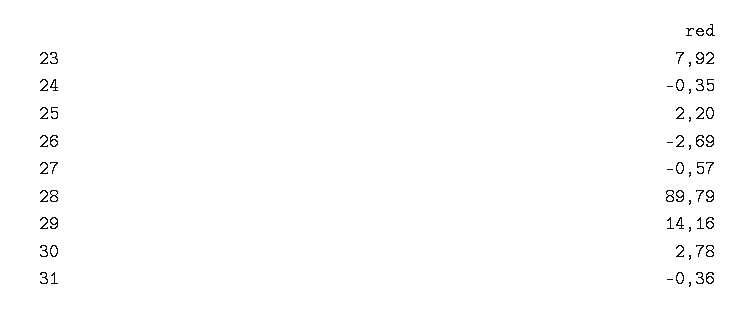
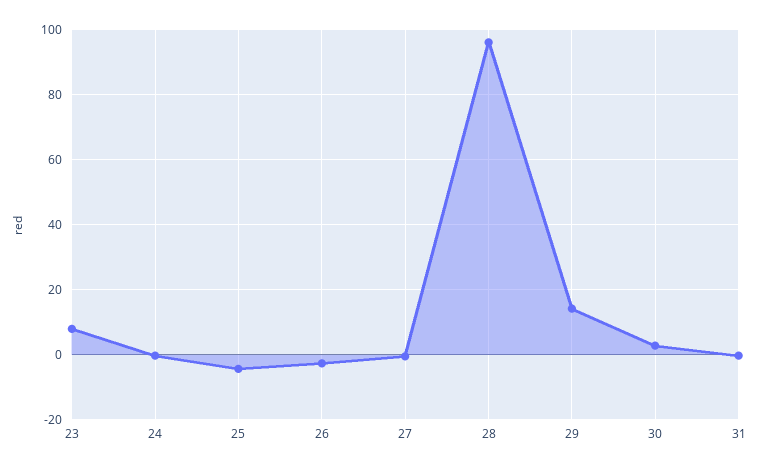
  {
    "23": 7.92,
    "24": -0.35,
-   "25": 2.2,
+   "25": -4,
    "26": -2.69,
    "27": -0.57,
-   "28": 89.79,
+   "28": 96,
    "29": 14.16,
    "30": 2.78,
    "31": -0.36
  }

